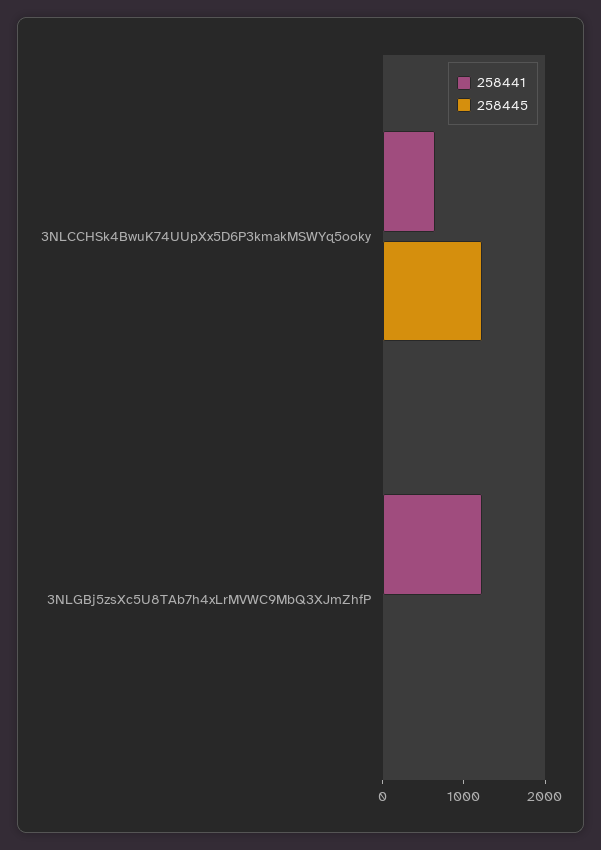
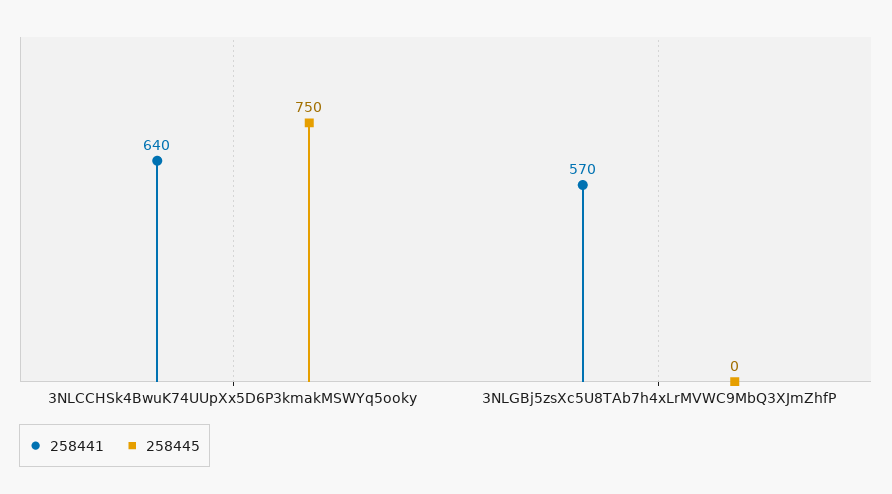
  {
    "258441": {
      "3NLCCHSk4BwuK74UUpXx5D6P3kmakMSWYq5ooky": 640,
-     "3NLGBj5zsXc5U8TAb7h4xLrMVWC9MbQ3XJmZhfP": 1200
+     "3NLGBj5zsXc5U8TAb7h4xLrMVWC9MbQ3XJmZhfP": 570
    },
    "258445": {
-     "3NLCCHSk4BwuK74UUpXx5D6P3kmakMSWYq5ooky": 1200,
+     "3NLCCHSk4BwuK74UUpXx5D6P3kmakMSWYq5ooky": 750,
      "3NLGBj5zsXc5U8TAb7h4xLrMVWC9MbQ3XJmZhfP": 0
    }
  }

